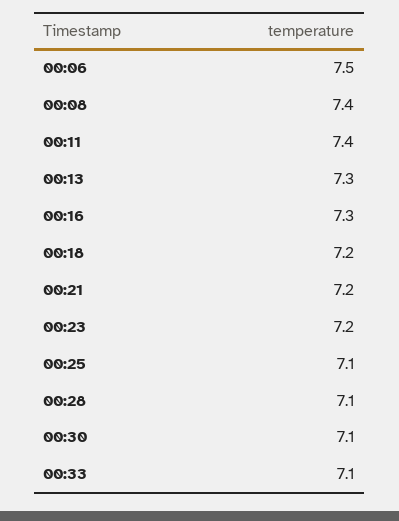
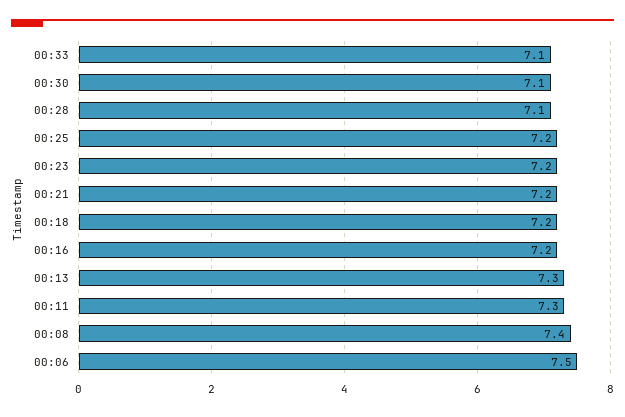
  {
    "00:06": 7.5,
    "00:08": 7.4,
-   "00:11": 7.4,
+   "00:11": 7.3,
    "00:13": 7.3,
-   "00:16": 7.3,
+   "00:16": 7.2,
    "00:18": 7.2,
    "00:21": 7.2,
    "00:23": 7.2,
-   "00:25": 7.1,
+   "00:25": 7.2,
    "00:28": 7.1,
    "00:30": 7.1,
    "00:33": 7.1
  }

